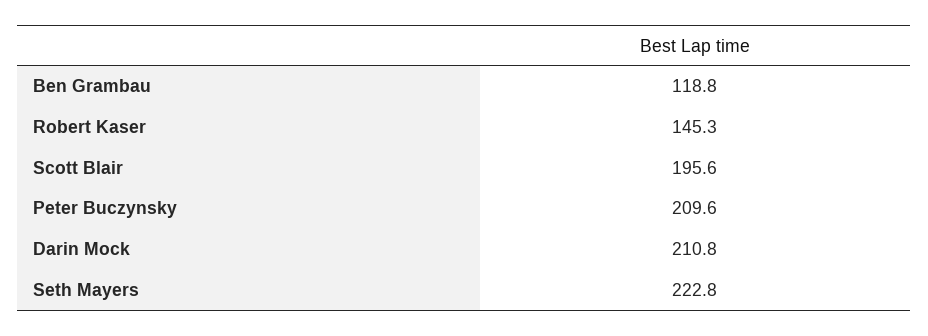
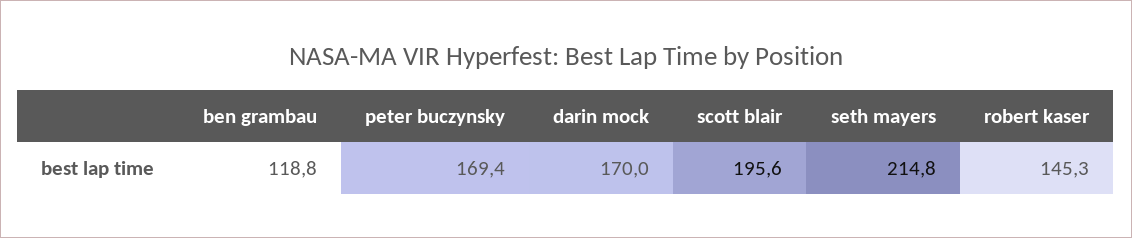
  {
    "Ben Grambau": 118.8,
    "Robert Kaser": 145.3,
    "Scott Blair": 195.6,
-   "Peter Buczynsky": 209.6,
+   "Peter Buczynsky": 169.4,
-   "Darin Mock": 210.8,
+   "Darin Mock": 170,
-   "Seth Mayers": 222.8
+   "Seth Mayers": 214.8
  }

